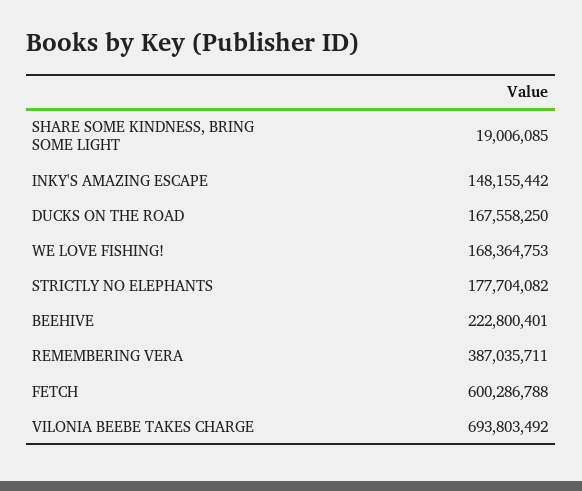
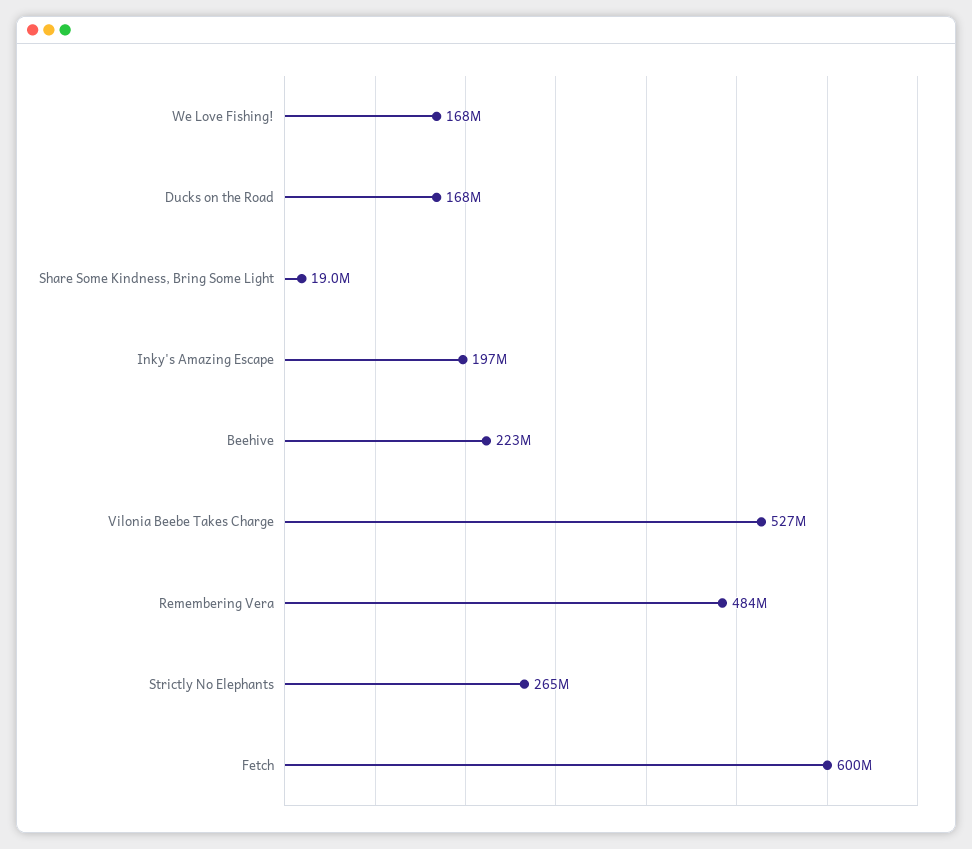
  {
    "SHARE SOME KINDNESS, BRING SOME LIGHT": 19006085,
-   "INKY'S AMAZING ESCAPE": 148155442,
+   "INKY'S AMAZING ESCAPE": 197000000,
    "DUCKS ON THE ROAD": 167558250,
    "WE LOVE FISHING!": 168364753,
-   "STRICTLY NO ELEPHANTS": 177704082,
+   "STRICTLY NO ELEPHANTS": 265000000,
    "BEEHIVE": 222800401,
-   "REMEMBERING VERA": 387035711,
+   "REMEMBERING VERA": 484000000,
    "FETCH": 600286788,
-   "VILONIA BEEBE TAKES CHARGE": 693803492
+   "VILONIA BEEBE TAKES CHARGE": 527000000
  }

